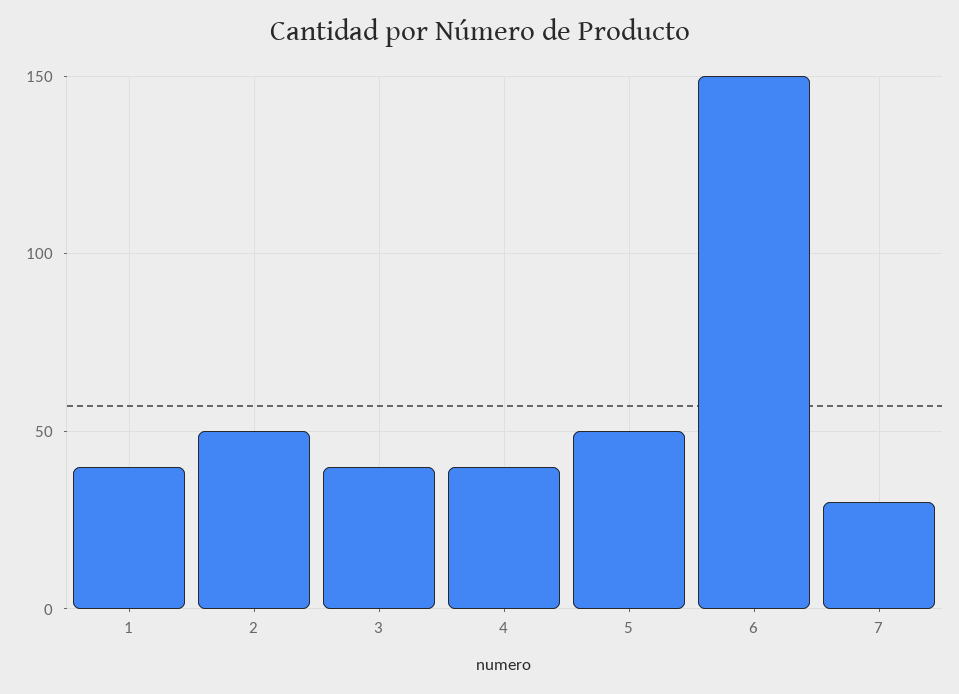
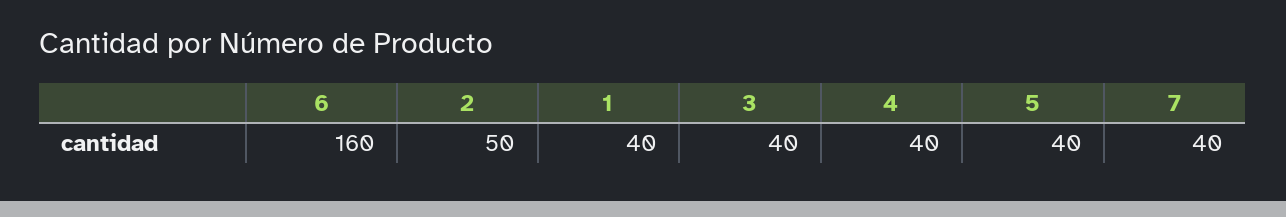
  {
    "1": 40,
    "2": 50,
    "3": 40,
    "4": 40,
-   "5": 50,
+   "5": 40,
-   "6": 150,
+   "6": 160,
-   "7": 30
+   "7": 40
  }

